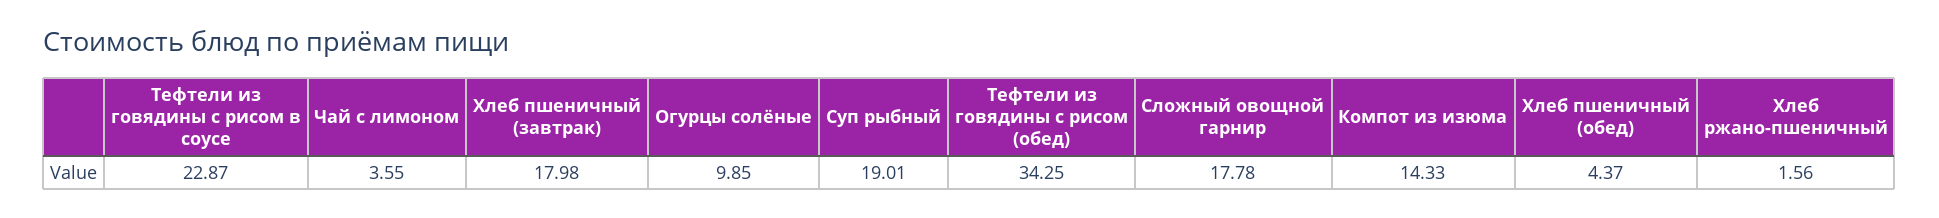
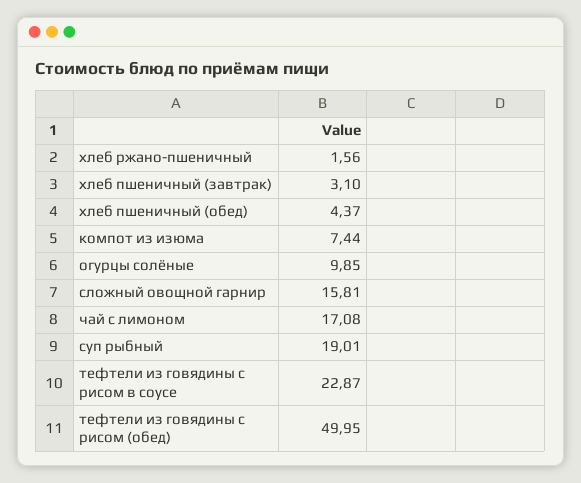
  {
    "Тефтели из говядины с рисом в соусе": 22.87,
-   "Чай с лимоном": 3.55,
+   "Чай с лимоном": 17.08,
-   "Хлеб пшеничный (завтрак)": 17.98,
+   "Хлеб пшеничный (завтрак)": 3.1,
    "Огурцы солёные": 9.85,
    "Суп рыбный": 19.01,
-   "Тефтели из говядины с рисом (обед)": 34.25,
+   "Тефтели из говядины с рисом (обед)": 49.95,
-   "Сложный овощной гарнир": 17.78,
+   "Сложный овощной гарнир": 15.81,
-   "Компот из изюма": 14.33,
+   "Компот из изюма": 7.44,
    "Хлеб пшеничный (обед)": 4.37,
    "Хлеб ржано-пшеничный": 1.56
  }

